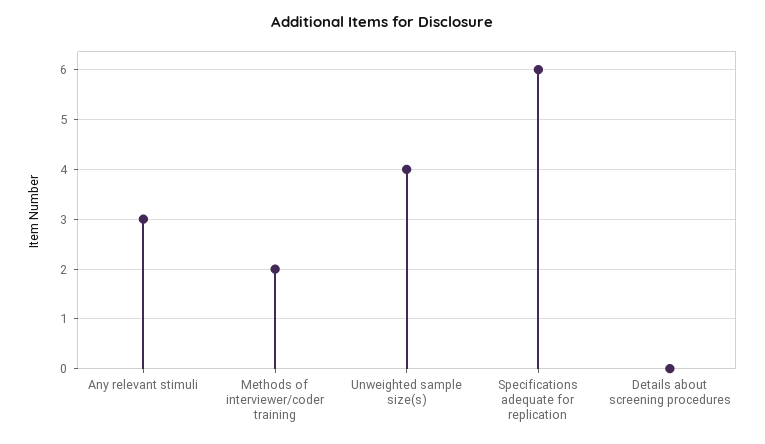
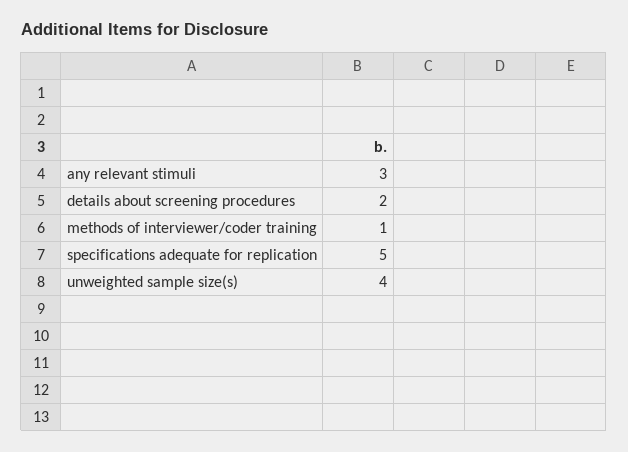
  {
    "Any relevant stimuli": 3,
-   "Methods of interviewer/coder training": 2,
+   "Methods of interviewer/coder training": 1,
    "Unweighted sample size(s)": 4,
-   "Specifications adequate for replication": 6,
+   "Specifications adequate for replication": 5,
-   "Details about screening procedures": 0
+   "Details about screening procedures": 2
  }

